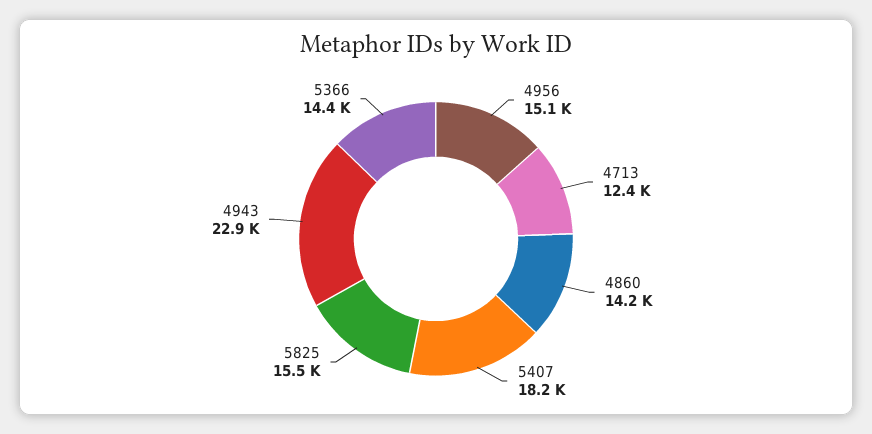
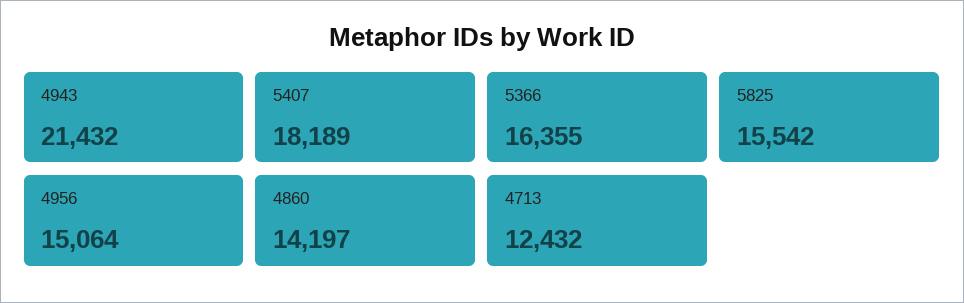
  {
    "4956": 15064,
    "4713": 12432,
    "4860": 14197,
    "5407": 18189,
    "5825": 15542,
-   "4943": 22900,
+   "4943": 21432,
-   "5366": 14400
+   "5366": 16355
  }

